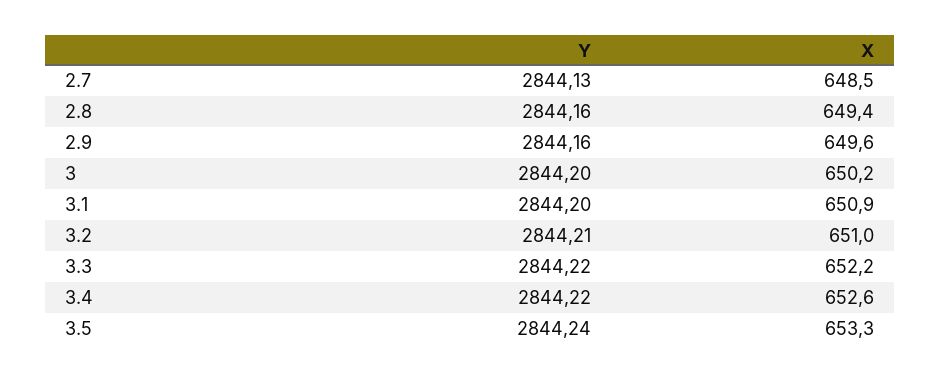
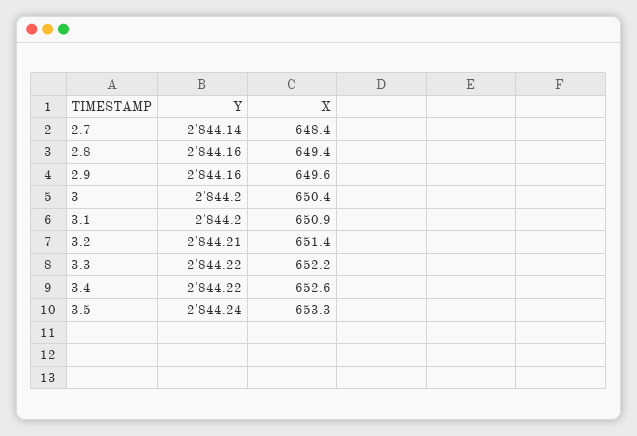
  {
    "Y": {
-     "2.7": 2844.13,
+     "2.7": 2844.14,
      "2.8": 2844.16,
      "2.9": 2844.16,
      "3": 2844.2,
      "3.1": 2844.2,
      "3.2": 2844.21,
      "3.3": 2844.22,
      "3.4": 2844.22,
      "3.5": 2844.24
    },
    "X": {
-     "2.7": 648.5,
+     "2.7": 648.4,
      "2.8": 649.4,
      "2.9": 649.6,
-     "3": 650.2,
+     "3": 650.4,
      "3.1": 650.9,
-     "3.2": 651,
+     "3.2": 651.4,
      "3.3": 652.2,
      "3.4": 652.6,
      "3.5": 653.3
    }
  }

